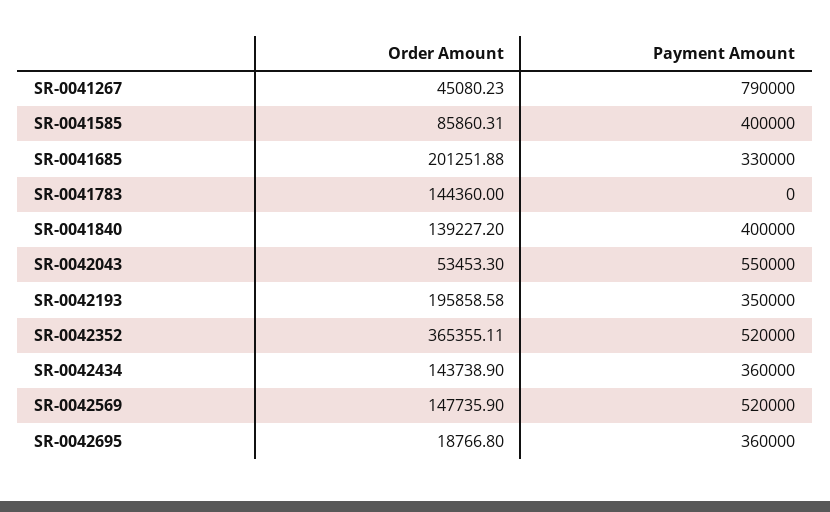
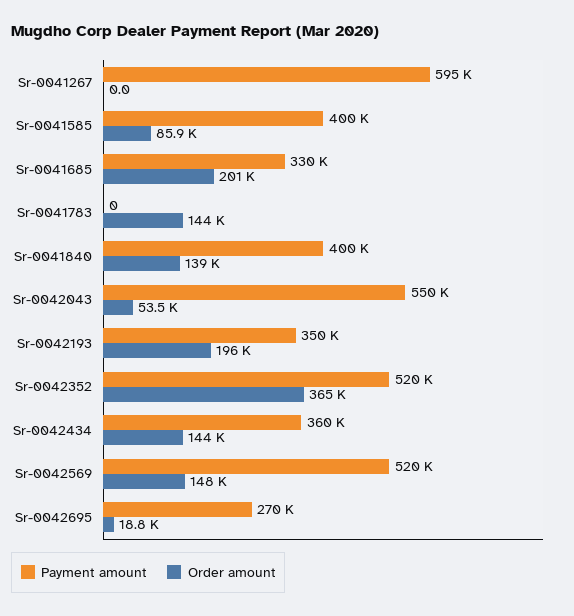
  {
    "Order Amount": {
-     "SR-0041267": 45080.23,
+     "SR-0041267": 0,
      "SR-0041585": 85860.31,
      "SR-0041685": 201251.88,
      "SR-0041783": 144360,
      "SR-0041840": 139227.2,
      "SR-0042043": 53453.3,
      "SR-0042193": 195858.58,
      "SR-0042352": 365355.11,
      "SR-0042434": 143738.9,
      "SR-0042569": 147735.9,
      "SR-0042695": 18766.8
    },
    "Payment Amount": {
-     "SR-0041267": 790000,
+     "SR-0041267": 595000,
      "SR-0041585": 400000,
      "SR-0041685": 330000,
      "SR-0041783": 0,
      "SR-0041840": 400000,
      "SR-0042043": 550000,
      "SR-0042193": 350000,
      "SR-0042352": 520000,
      "SR-0042434": 360000,
      "SR-0042569": 520000,
-     "SR-0042695": 360000
+     "SR-0042695": 270000
    }
  }

